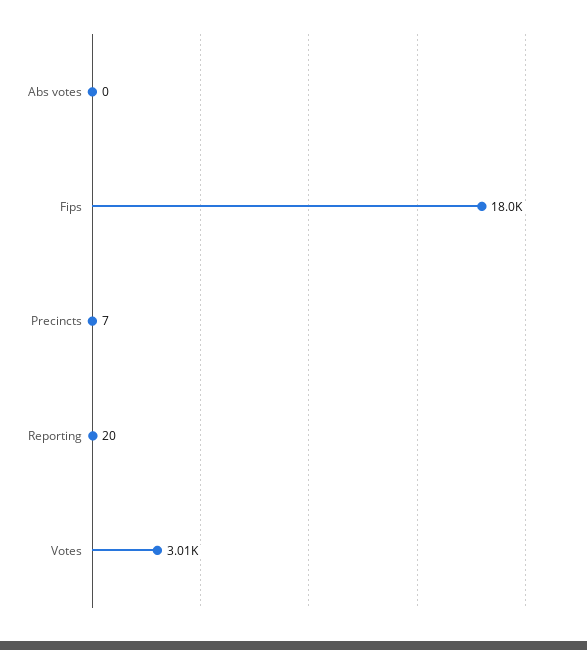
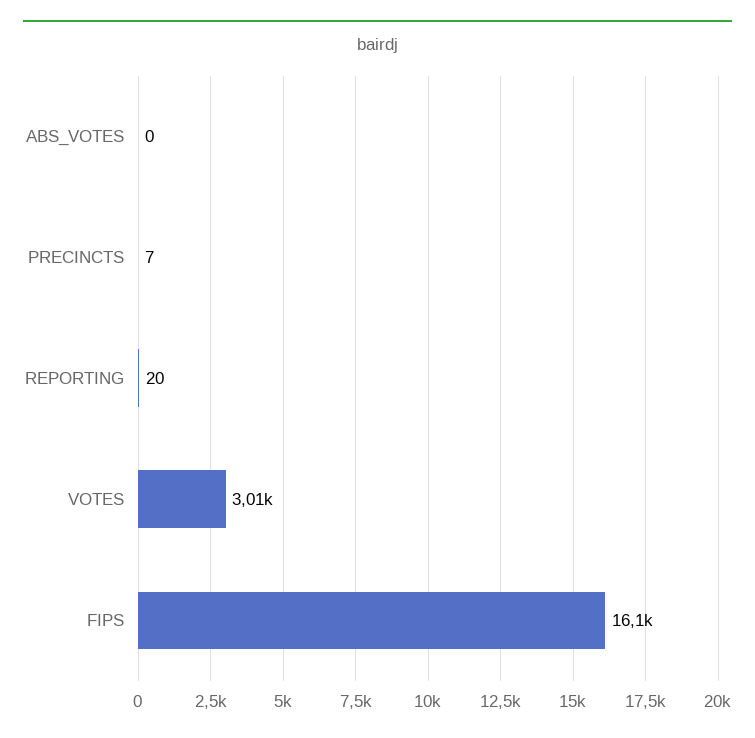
  {
    "Abs votes": 0,
-   "Fips": 18000,
+   "Fips": 16100,
    "Precincts": 7,
    "Reporting": 20,
    "Votes": 3010
  }

